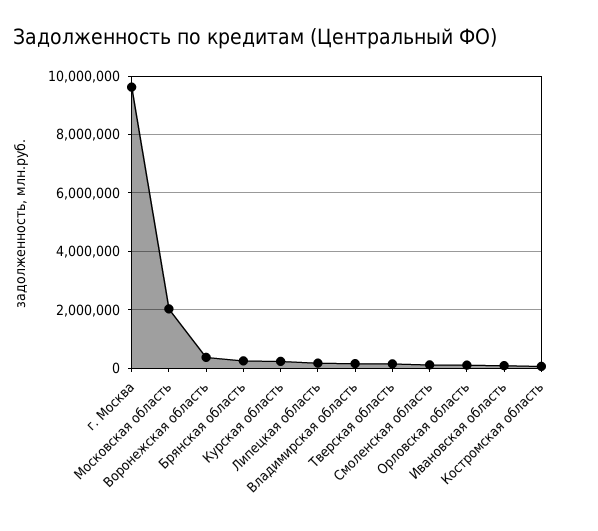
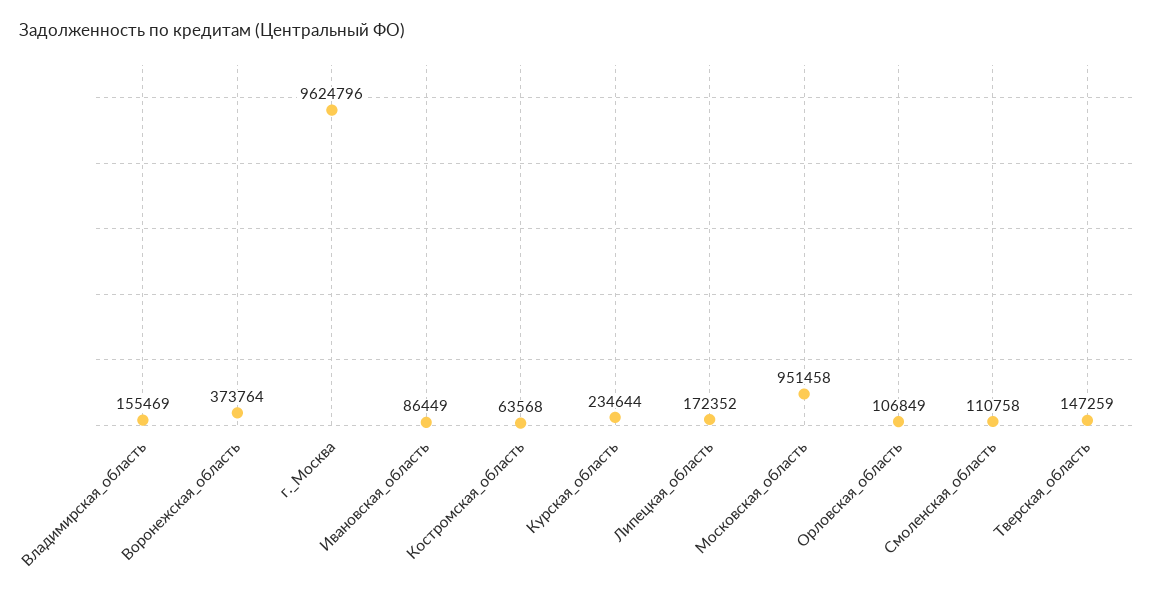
  {
    "г. Москва": 9624796,
-   "Московская область": 2000000,
+   "Московская область": 951458,
    "Воронежская область": 373764,
-   "Брянская область": 250000,
    "Курская область": 234644,
    "Липецкая область": 172352,
    "Владимирская область": 155469,
    "Тверская область": 147259,
    "Смоленская область": 110758,
    "Орловская область": 106849,
    "Ивановская область": 86449,
    "Костромская область": 63568
  }

